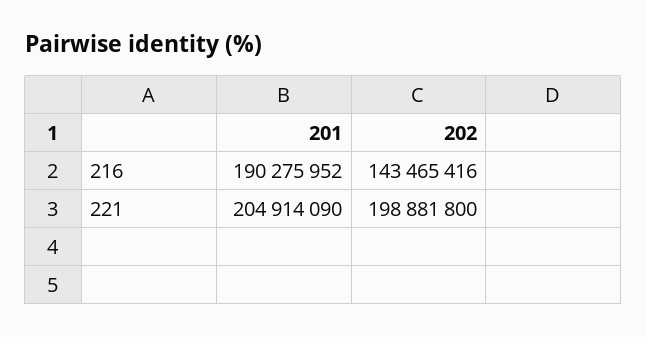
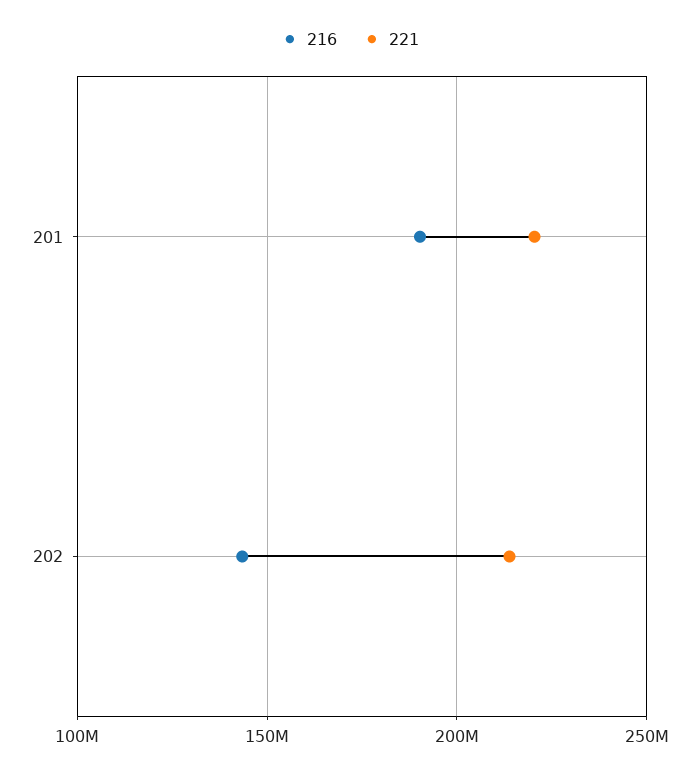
  {
    "216": {
      "201": 190275952,
      "202": 143465416
    },
    "221": {
-     "201": 204914090,
+     "201": 220000000,
-     "202": 198881800
+     "202": 215000000
    }
  }

